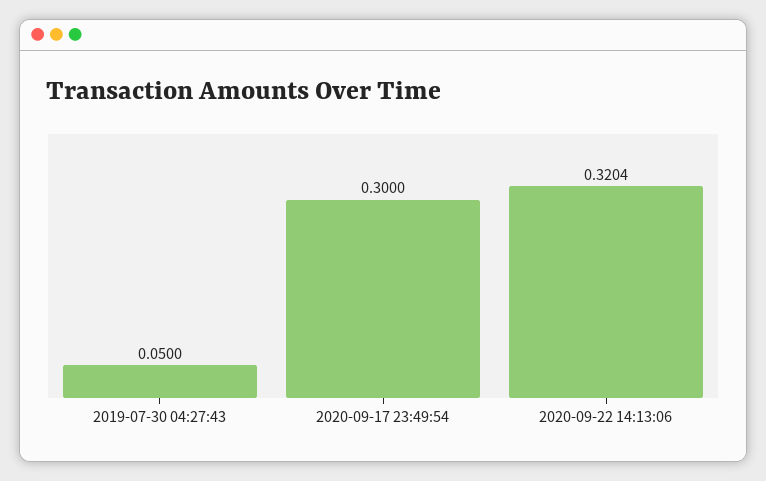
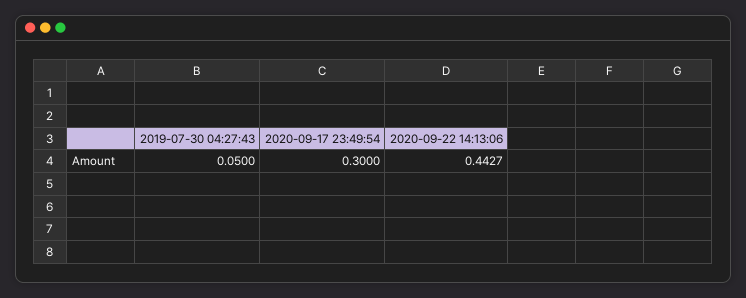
  {
    "2019-07-30 04:27:43": 0.05,
    "2020-09-17 23:49:54": 0.3,
-   "2020-09-22 14:13:06": 0.3204
+   "2020-09-22 14:13:06": 0.4427
  }

